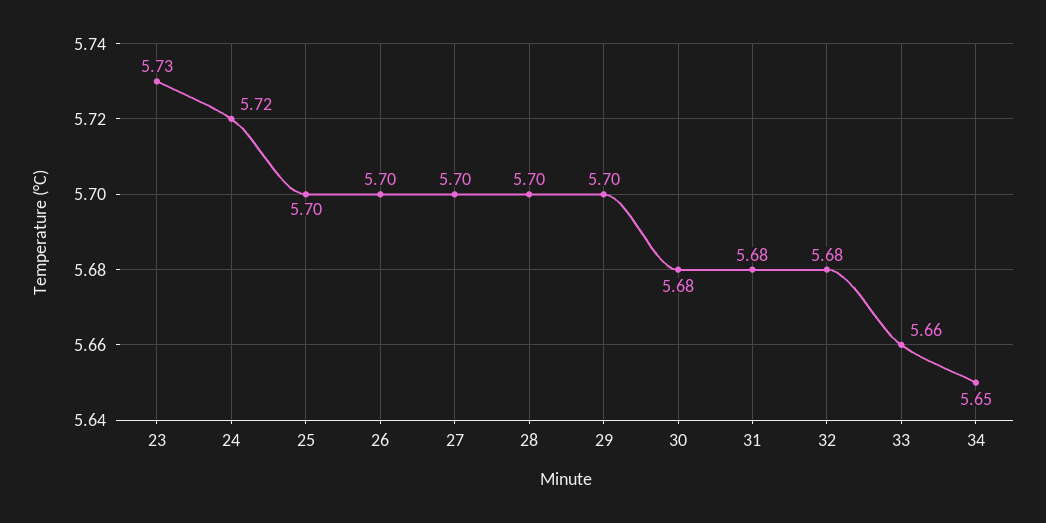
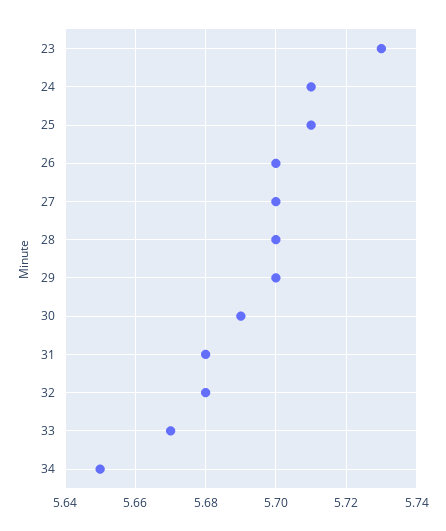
  {
    "23": 5.73,
-   "24": 5.72,
+   "24": 5.71,
-   "25": 5.7,
+   "25": 5.71,
    "26": 5.7,
    "27": 5.7,
    "28": 5.7,
    "29": 5.7,
-   "30": 5.68,
+   "30": 5.69,
    "31": 5.68,
    "32": 5.68,
-   "33": 5.66,
+   "33": 5.67,
    "34": 5.65
  }

